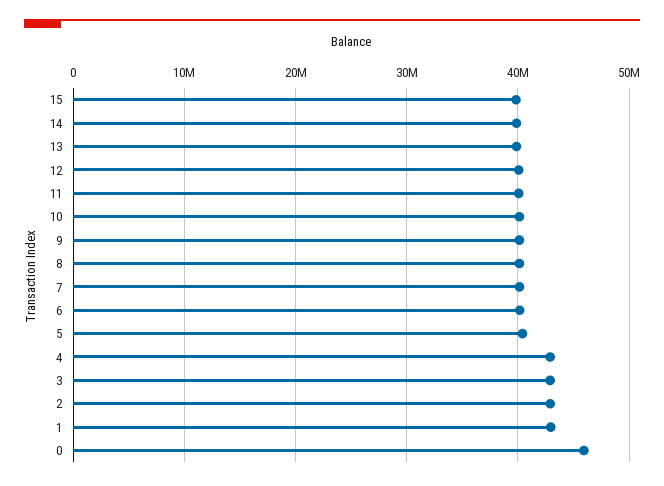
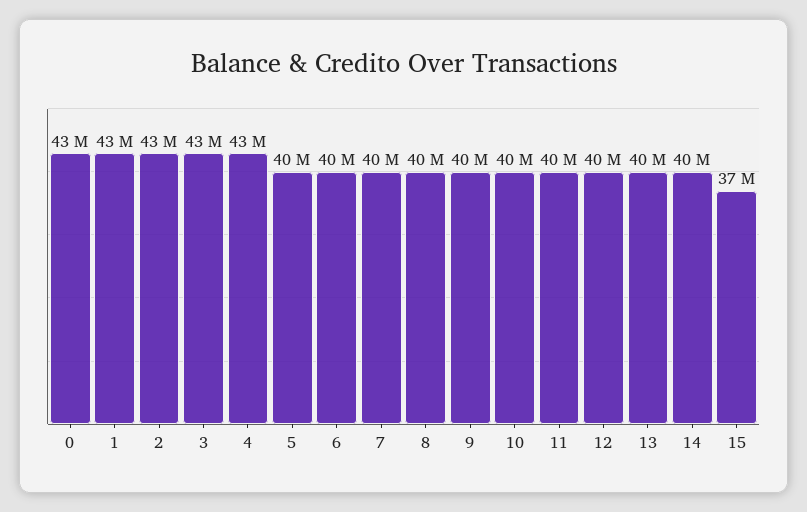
  {
-   "15": 40000000,
+   "15": 37000000,
    "14": 40000000,
    "13": 40000000,
    "12": 40000000,
    "11": 40000000,
    "10": 40000000,
    "9": 40000000,
    "8": 40000000,
    "7": 40000000,
    "6": 40000000,
    "5": 40000000,
    "4": 43000000,
    "3": 43000000,
    "2": 43000000,
    "1": 43000000,
-   "0": 46000000
+   "0": 43000000
  }

